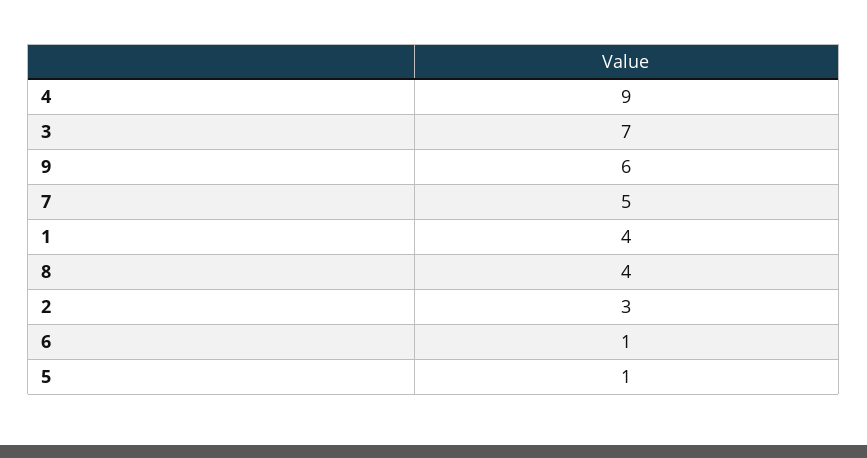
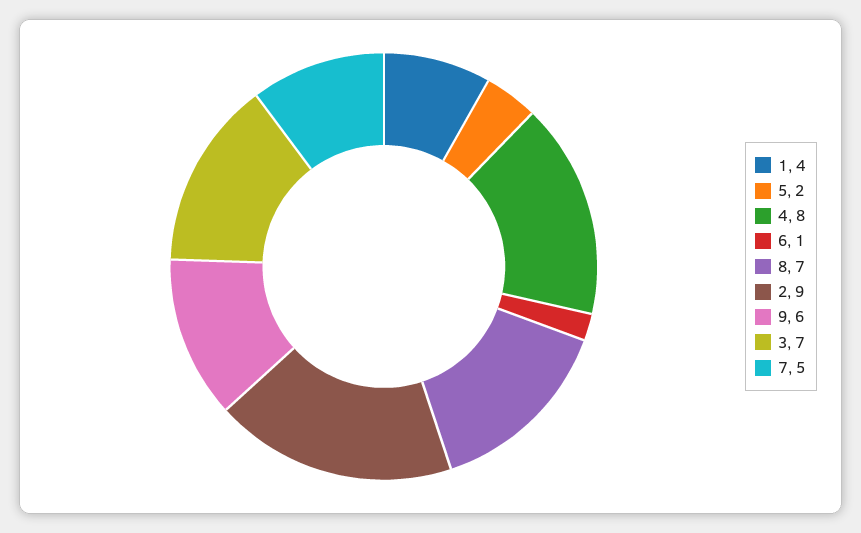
  {
-   "4": 9,
+   "4": 8,
    "3": 7,
    "9": 6,
    "7": 5,
    "1": 4,
-   "8": 4,
+   "8": 7,
-   "2": 3,
+   "2": 9,
    "6": 1,
-   "5": 1
+   "5": 2
  }

